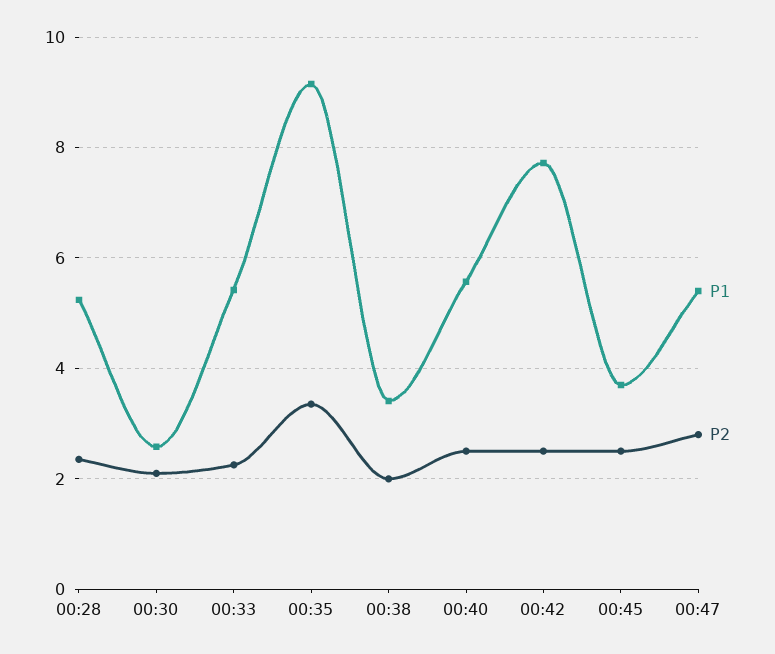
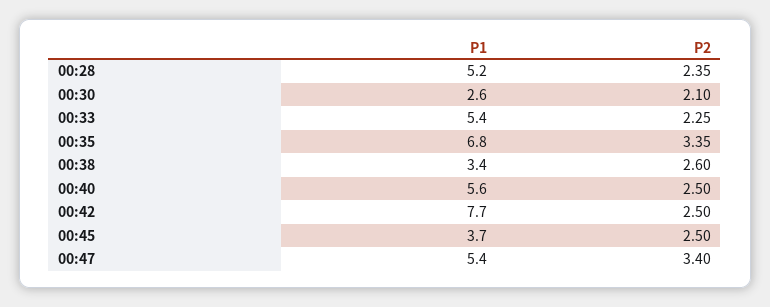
  {
    "P1": {
      "00:28": 5.2,
      "00:30": 2.6,
      "00:33": 5.4,
-     "00:35": 9.2,
+     "00:35": 6.8,
      "00:38": 3.4,
      "00:40": 5.6,
      "00:42": 7.7,
      "00:45": 3.7,
      "00:47": 5.4
    },
    "P2": {
      "00:28": 2.35,
      "00:30": 2.1,
      "00:33": 2.25,
      "00:35": 3.35,
-     "00:38": 2,
+     "00:38": 2.6,
      "00:40": 2.5,
      "00:42": 2.5,
      "00:45": 2.5,
-     "00:47": 2.8
+     "00:47": 3.4
    }
  }

